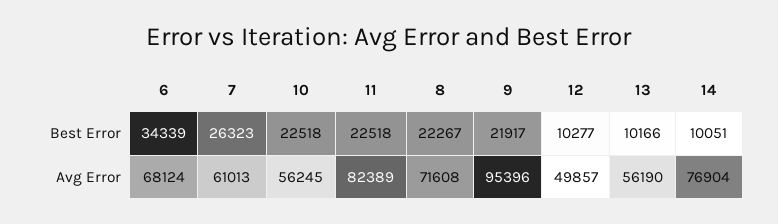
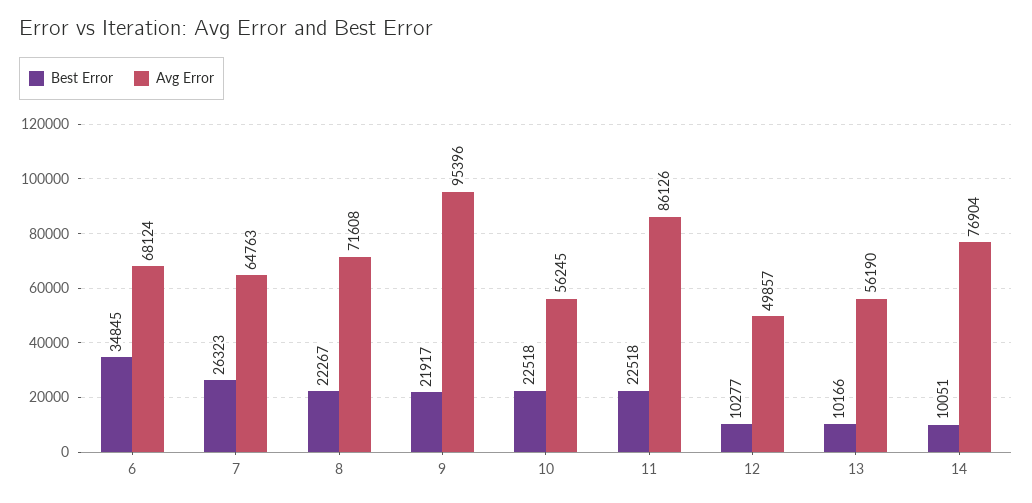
  {
    "Best Error": {
-     "6": 34339,
+     "6": 34845,
      "7": 26323,
      "10": 22518,
      "11": 22518,
      "8": 22267,
      "9": 21917,
      "12": 10277,
      "13": 10166,
      "14": 10051
    },
    "Avg Error": {
      "6": 68124,
-     "7": 61013,
+     "7": 64763,
      "10": 56245,
-     "11": 82389,
+     "11": 86126,
      "8": 71608,
      "9": 95396,
      "12": 49857,
      "13": 56190,
      "14": 76904
    }
  }

